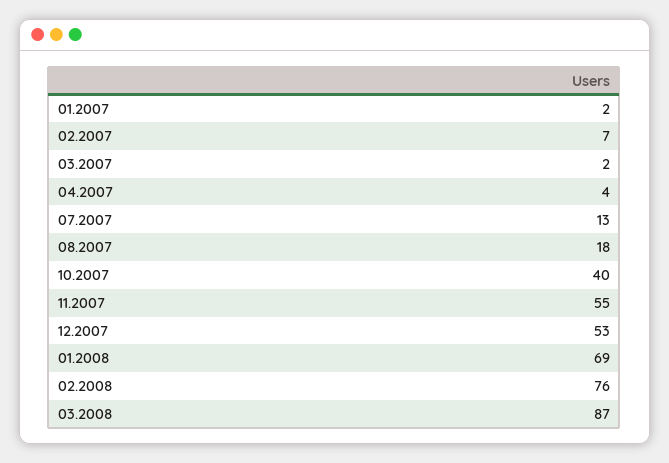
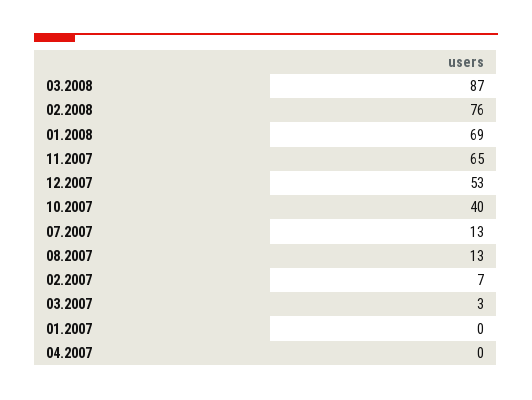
  {
-   "01.2007": 2,
+   "01.2007": 0,
    "02.2007": 7,
-   "03.2007": 2,
+   "03.2007": 3,
-   "04.2007": 4,
+   "04.2007": 0,
    "07.2007": 13,
-   "08.2007": 18,
+   "08.2007": 13,
    "10.2007": 40,
-   "11.2007": 55,
+   "11.2007": 65,
    "12.2007": 53,
    "01.2008": 69,
    "02.2008": 76,
    "03.2008": 87
  }

